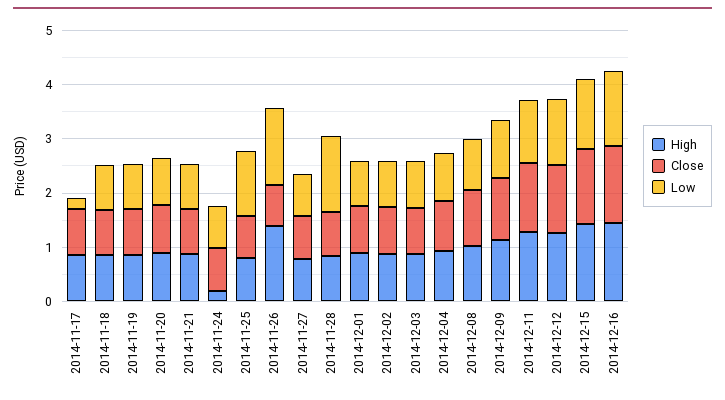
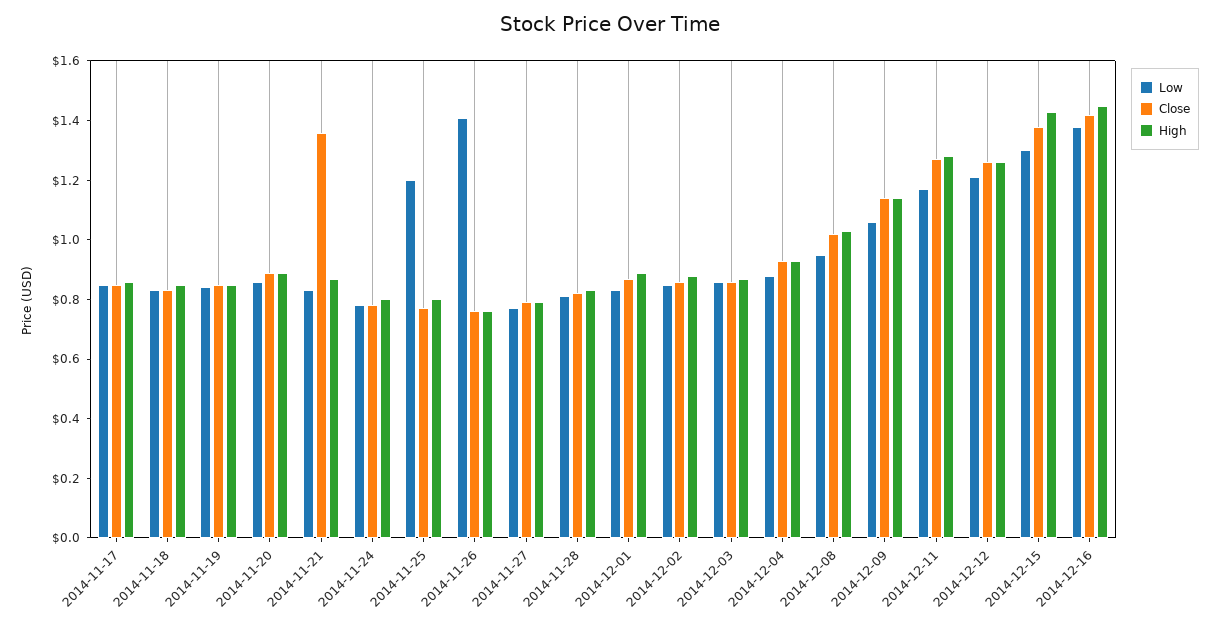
  {
    "High": {
      "2014-11-17": 0.85,
      "2014-11-18": 0.85,
      "2014-11-19": 0.85,
      "2014-11-20": 0.9,
      "2014-11-21": 0.85,
-     "2014-11-24": 0.2,
+     "2014-11-24": 0.8,
      "2014-11-25": 0.8,
-     "2014-11-26": 1.4,
+     "2014-11-26": 0.75,
      "2014-11-27": 0.8,
      "2014-11-28": 0.85,
      "2014-12-01": 0.9,
      "2014-12-02": 0.9,
      "2014-12-03": 0.85,
      "2014-12-04": 0.95,
      "2014-12-08": 1.05,
      "2014-12-09": 1.15,
      "2014-12-11": 1.3,
      "2014-12-12": 1.25,
      "2014-12-15": 1.45,
      "2014-12-16": 1.45
    },
    "Close": {
      "2014-11-17": 0.85,
      "2014-11-18": 0.85,
      "2014-11-19": 0.85,
      "2014-11-20": 0.9,
-     "2014-11-21": 0.8,
+     "2014-11-21": 1.35,
      "2014-11-24": 0.8,
      "2014-11-25": 0.75,
      "2014-11-26": 0.75,
      "2014-11-27": 0.8,
      "2014-11-28": 0.8,
      "2014-12-01": 0.85,
      "2014-12-02": 0.85,
      "2014-12-03": 0.85,
      "2014-12-04": 0.95,
      "2014-12-08": 1,
      "2014-12-09": 1.15,
      "2014-12-11": 1.25,
      "2014-12-12": 1.25,
      "2014-12-15": 1.4,
      "2014-12-16": 1.4
    },
    "Low": {
-     "2014-11-17": 0.2,
+     "2014-11-17": 0.85,
      "2014-11-18": 0.85,
      "2014-11-19": 0.85,
      "2014-11-20": 0.85,
      "2014-11-21": 0.85,
      "2014-11-24": 0.8,
      "2014-11-25": 1.2,
      "2014-11-26": 1.4,
      "2014-11-27": 0.75,
-     "2014-11-28": 1.4,
+     "2014-11-28": 0.8,
      "2014-12-01": 0.85,
      "2014-12-02": 0.85,
      "2014-12-03": 0.85,
      "2014-12-04": 0.9,
      "2014-12-08": 0.95,
      "2014-12-09": 1.05,
      "2014-12-11": 1.15,
      "2014-12-12": 1.2,
      "2014-12-15": 1.3,
      "2014-12-16": 1.4
    }
  }

